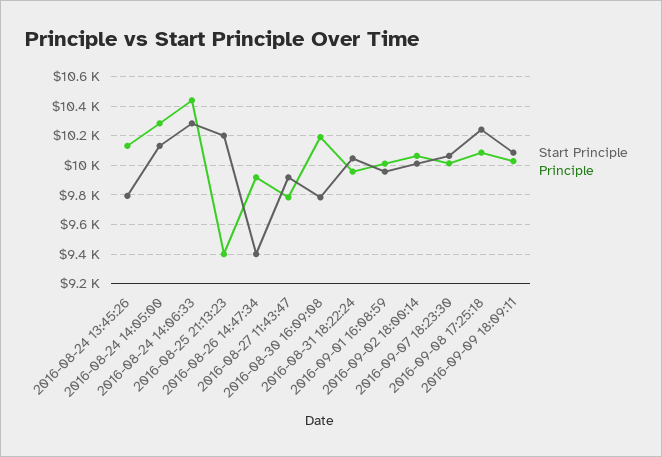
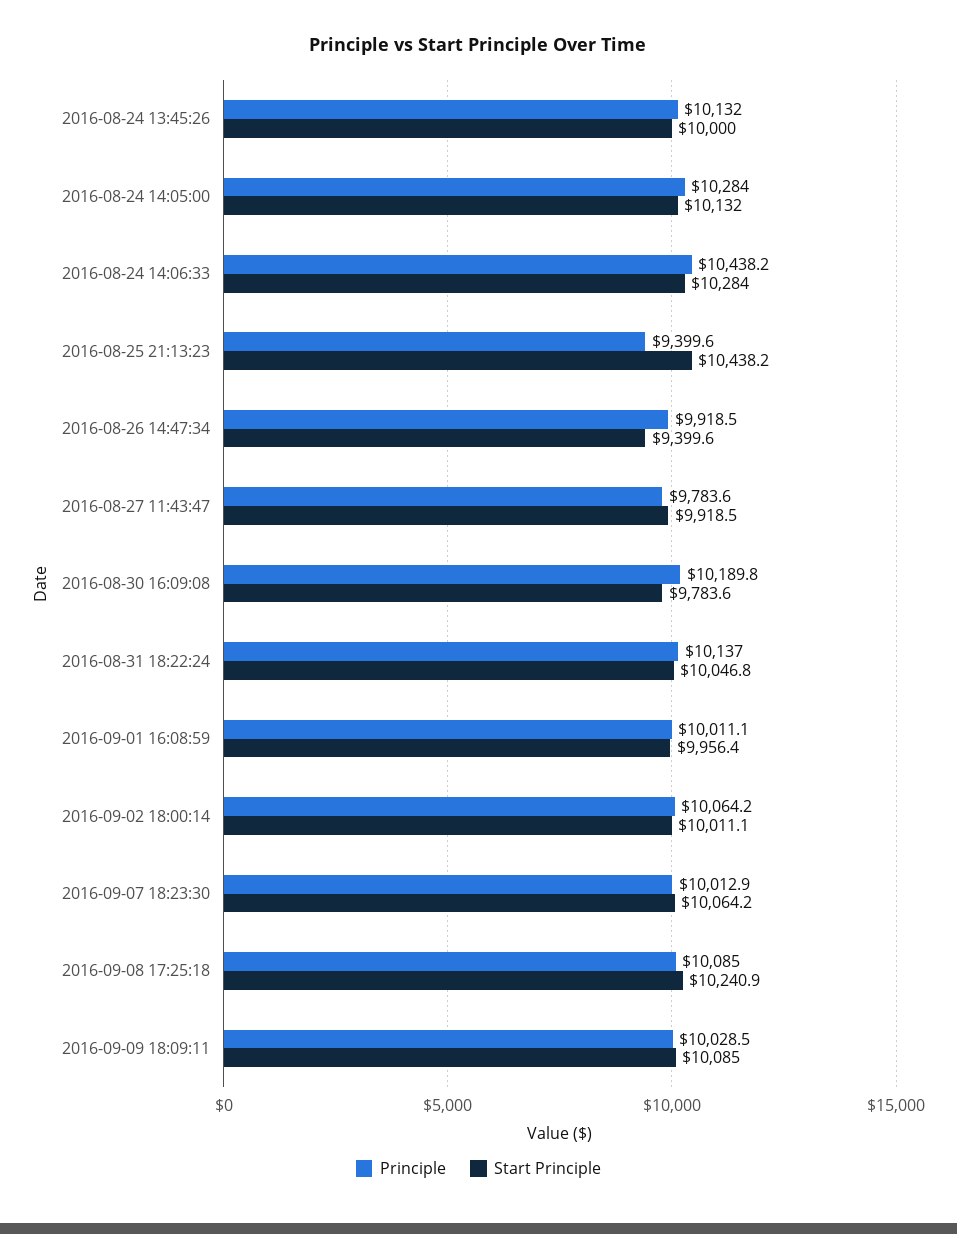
  {
    "Start Principle": {
-     "2016-08-24 13:45:26": 9800,
+     "2016-08-24 13:45:26": 10000,
      "2016-08-24 14:05:00": 10132,
      "2016-08-24 14:06:33": 10284,
-     "2016-08-25 21:13:23": 10200,
+     "2016-08-25 21:13:23": 10438.2,
      "2016-08-26 14:47:34": 9399.6,
      "2016-08-27 11:43:47": 9918.5,
      "2016-08-30 16:09:08": 9783.6,
      "2016-08-31 18:22:24": 10046.8,
      "2016-09-01 16:08:59": 9956.4,
      "2016-09-02 18:00:14": 10011.1,
      "2016-09-07 18:23:30": 10064.2,
      "2016-09-08 17:25:18": 10240.9,
      "2016-09-09 18:09:11": 10085
    },
    "Principle": {
      "2016-08-24 13:45:26": 10132,
      "2016-08-24 14:05:00": 10284,
      "2016-08-24 14:06:33": 10438.2,
      "2016-08-25 21:13:23": 9399.6,
      "2016-08-26 14:47:34": 9918.5,
      "2016-08-27 11:43:47": 9783.6,
      "2016-08-30 16:09:08": 10189.8,
-     "2016-08-31 18:22:24": 9950,
+     "2016-08-31 18:22:24": 10137,
      "2016-09-01 16:08:59": 10011.1,
      "2016-09-02 18:00:14": 10064.2,
      "2016-09-07 18:23:30": 10012.9,
      "2016-09-08 17:25:18": 10085,
      "2016-09-09 18:09:11": 10028.5
    }
  }

